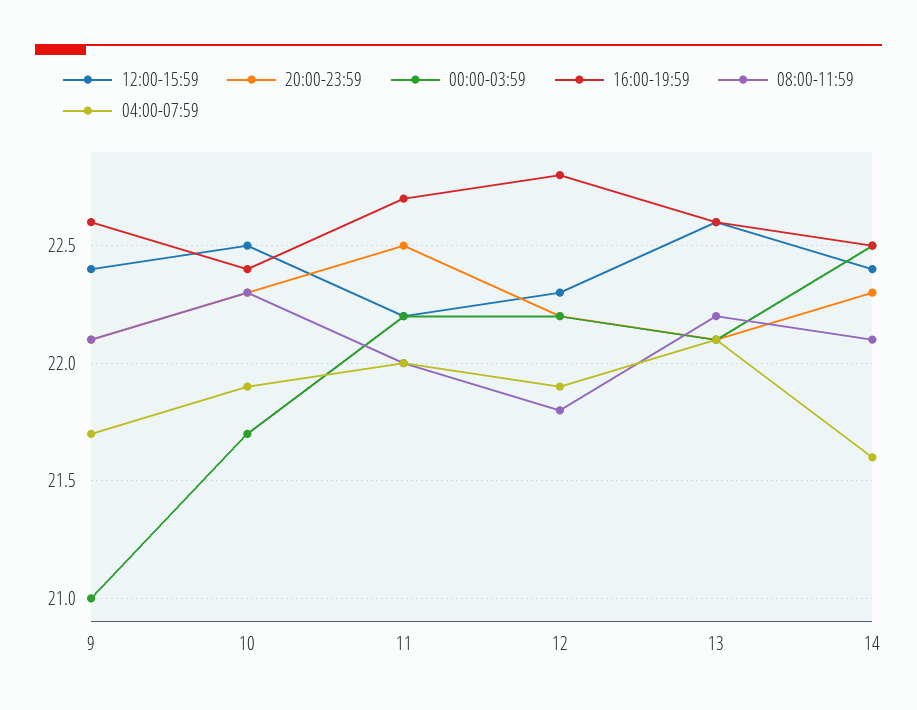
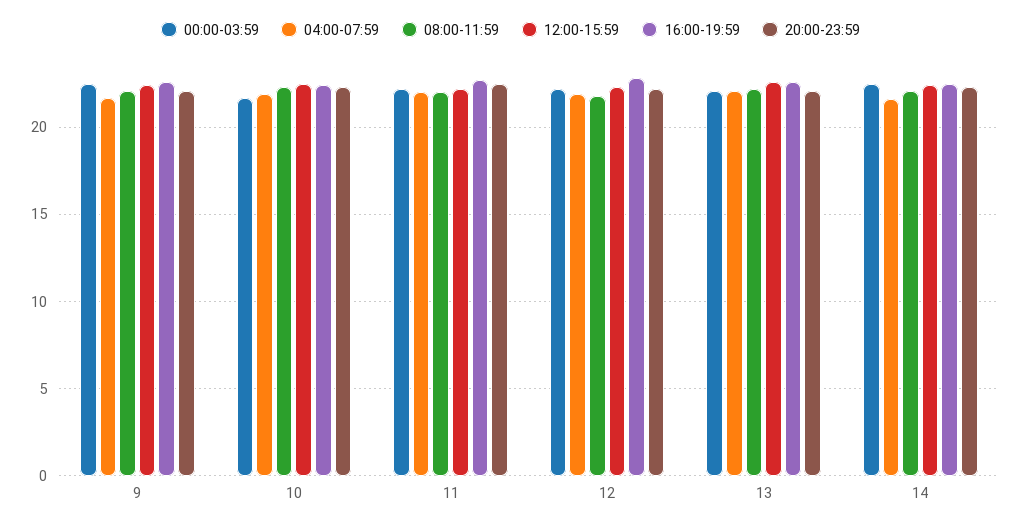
  {
    "12:00-15:59": {
      "9": 22.4,
      "10": 22.5,
      "11": 22.2,
      "12": 22.3,
      "13": 22.6,
      "14": 22.4
    },
    "20:00-23:59": {
      "9": 22.1,
      "10": 22.3,
      "11": 22.5,
      "12": 22.2,
      "13": 22.1,
      "14": 22.3
    },
    "00:00-03:59": {
-     "9": 21,
+     "9": 22.5,
      "10": 21.7,
      "11": 22.2,
      "12": 22.2,
      "13": 22.1,
      "14": 22.5
    },
    "16:00-19:59": {
      "9": 22.6,
      "10": 22.4,
      "11": 22.7,
      "12": 22.8,
      "13": 22.6,
      "14": 22.5
    },
    "08:00-11:59": {
      "9": 22.1,
      "10": 22.3,
      "11": 22,
      "12": 21.8,
      "13": 22.2,
      "14": 22.1
    },
    "04:00-07:59": {
      "9": 21.7,
      "10": 21.9,
      "11": 22,
      "12": 21.9,
      "13": 22.1,
      "14": 21.6
    }
  }

